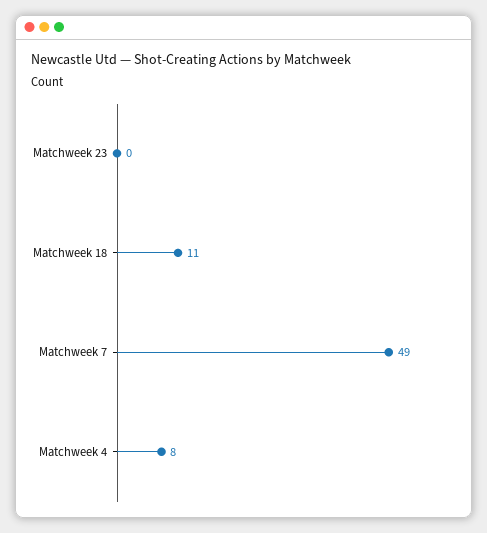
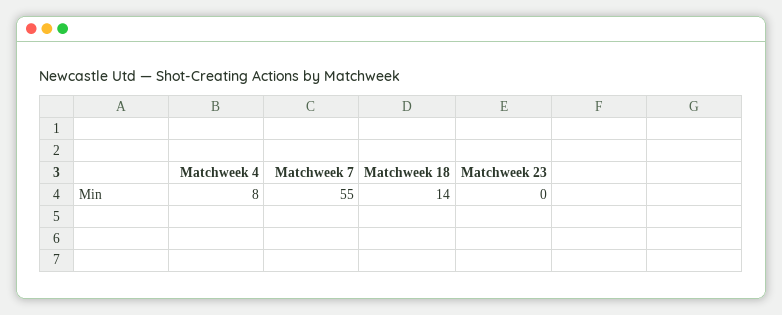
  {
    "Matchweek 23": 0,
-   "Matchweek 18": 11,
+   "Matchweek 18": 14,
-   "Matchweek 7": 49,
+   "Matchweek 7": 55,
    "Matchweek 4": 8
  }

